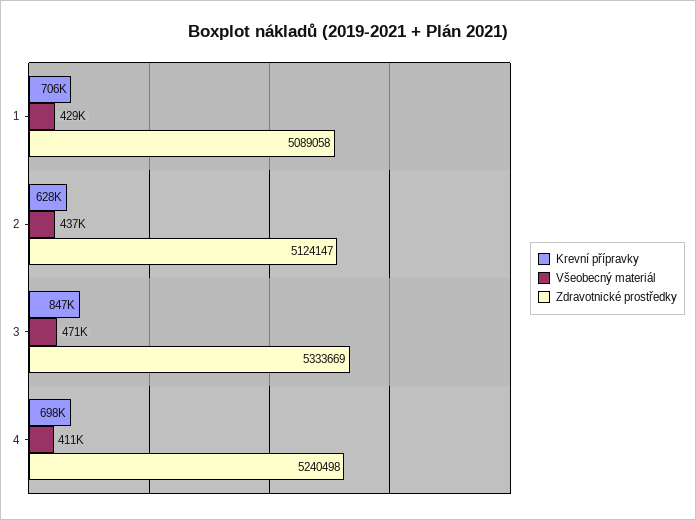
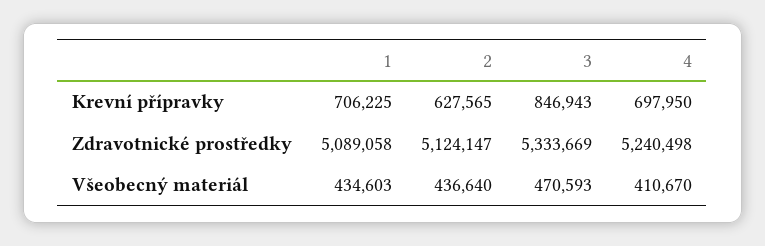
  {
    "Krevní přípravky": {
      "1": 706225,
      "2": 627565,
      "3": 846943,
      "4": 697950
    },
    "Všeobecný materiál": {
-     "1": 429000,
+     "1": 434603,
      "2": 436640,
      "3": 470593,
      "4": 410670
    },
    "Zdravotnické prostředky": {
      "1": 5089058,
      "2": 5124147,
      "3": 5333669,
      "4": 5240498
    }
  }

